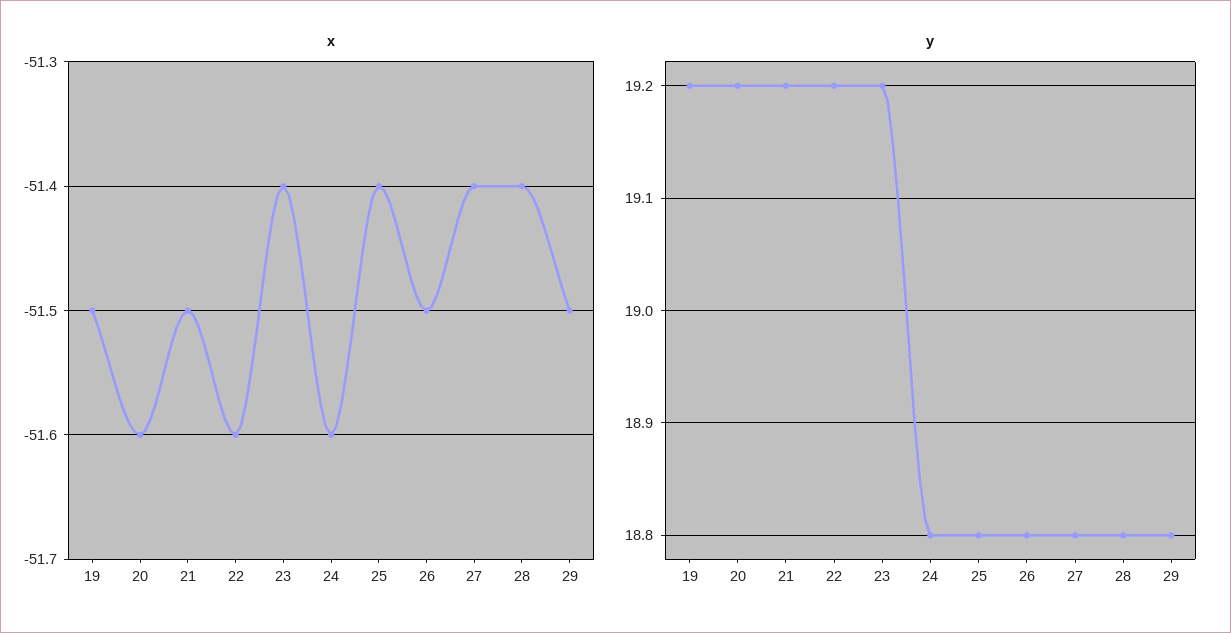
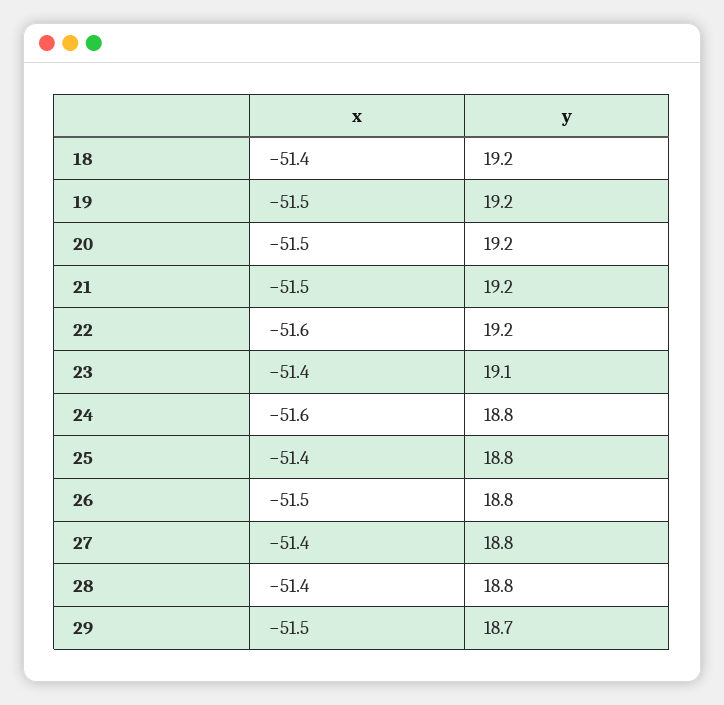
  {
    "x": {
      "19": -51.5,
-     "20": -51.6,
+     "20": -51.5,
      "21": -51.5,
      "22": -51.6,
      "23": -51.4,
      "24": -51.6,
      "25": -51.4,
      "26": -51.5,
      "27": -51.4,
      "28": -51.4,
-     "29": -51.5
+     "29": -51.5,
+     "18": -51.4
    },
    "y": {
      "19": 19.2,
      "20": 19.2,
      "21": 19.2,
      "22": 19.2,
-     "23": 19.2,
+     "23": 19.1,
      "24": 18.8,
      "25": 18.8,
      "26": 18.8,
      "27": 18.8,
      "28": 18.8,
-     "29": 18.8
+     "29": 18.7,
+     "18": 19.2
    }
  }

